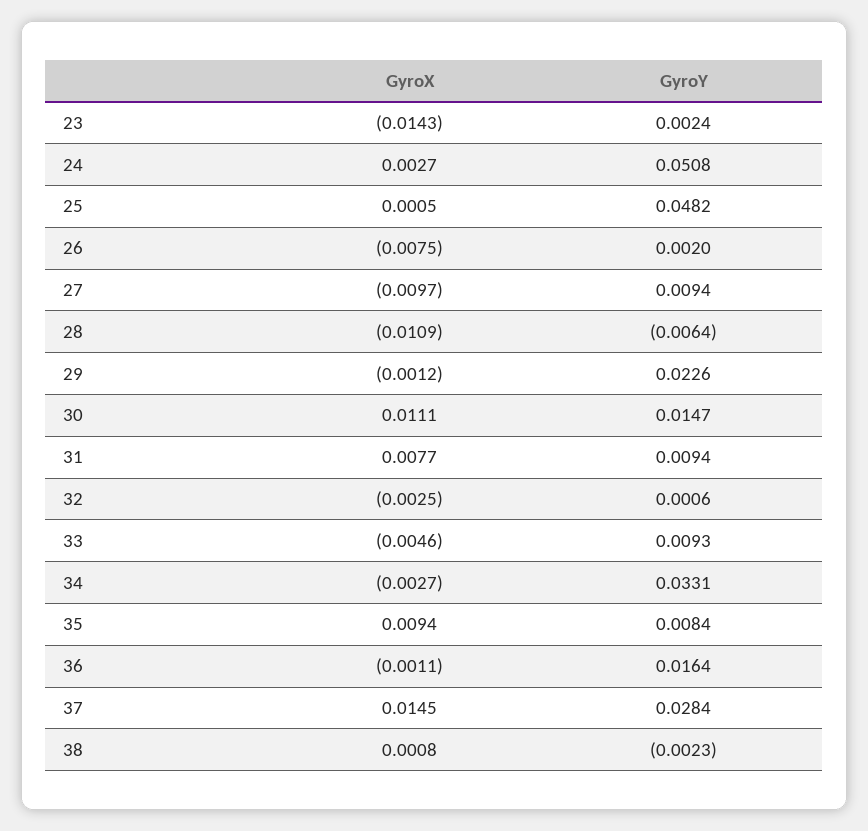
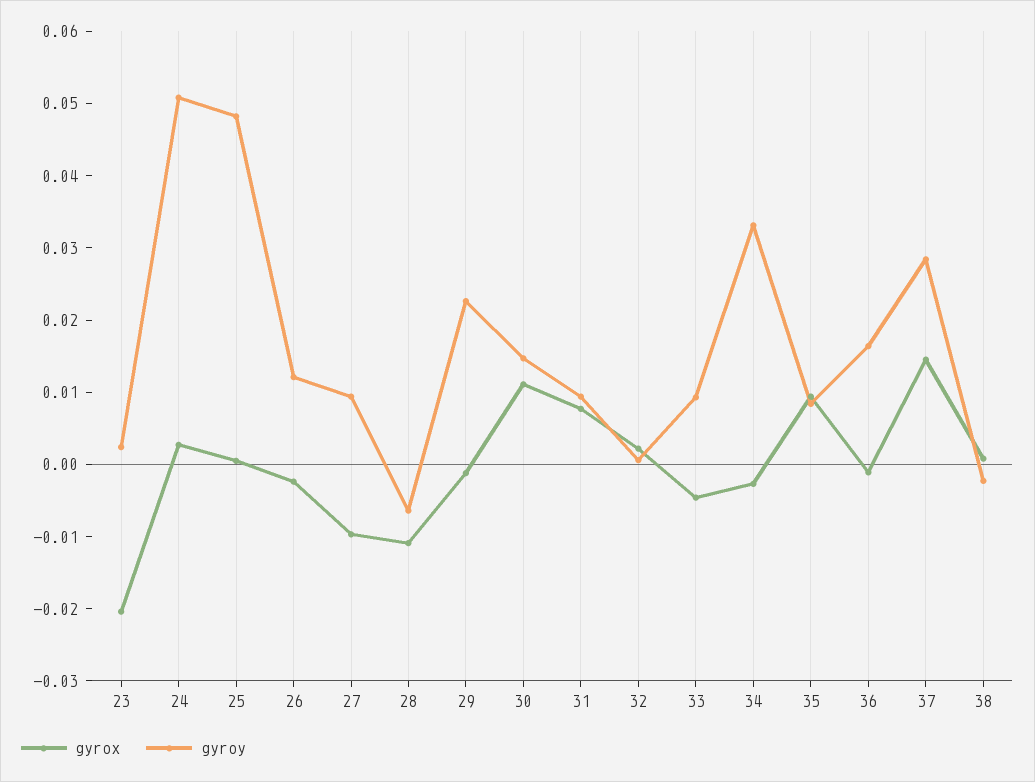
  {
    "GyroX": {
-     "23": -0.0143,
+     "23": -0.02,
      "24": 0.0027,
      "25": 0.0005,
-     "26": -0.0075,
+     "26": -0.002,
      "27": -0.0097,
      "28": -0.0109,
      "29": -0.0012,
      "30": 0.0111,
      "31": 0.0077,
-     "32": -0.0025,
+     "32": 0.002,
      "33": -0.0046,
      "34": -0.0027,
      "35": 0.0094,
      "36": -0.0011,
      "37": 0.0145,
      "38": 0.0008
    },
    "GyroY": {
      "23": 0.0024,
      "24": 0.0508,
      "25": 0.0482,
-     "26": 0.002,
+     "26": 0.012,
      "27": 0.0094,
      "28": -0.0064,
      "29": 0.0226,
      "30": 0.0147,
      "31": 0.0094,
      "32": 0.0006,
      "33": 0.0093,
      "34": 0.0331,
      "35": 0.0084,
      "36": 0.0164,
      "37": 0.0284,
      "38": -0.0023
    }
  }

